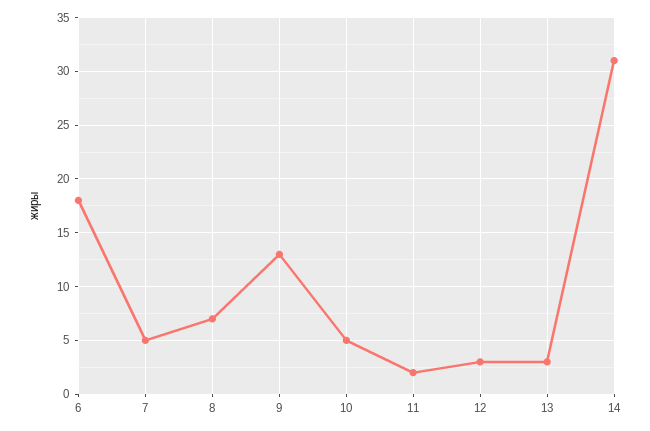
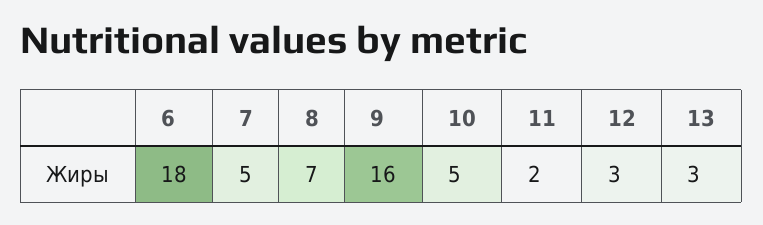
  {
    "6": 18,
    "7": 5,
    "8": 7,
-   "9": 13,
+   "9": 16,
    "10": 5,
    "11": 2,
    "12": 3,
-   "13": 3,
+   "13": 3
-   "14": 31
  }

